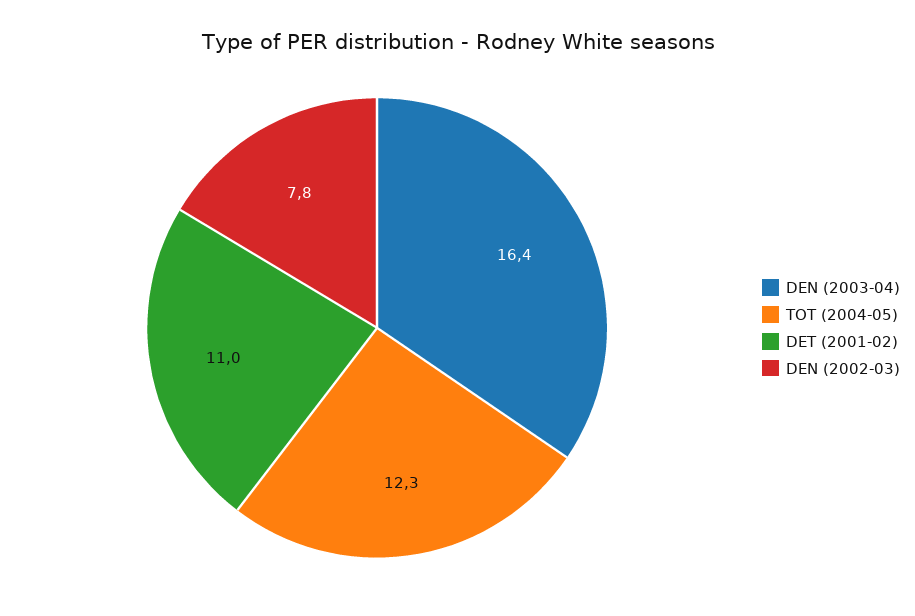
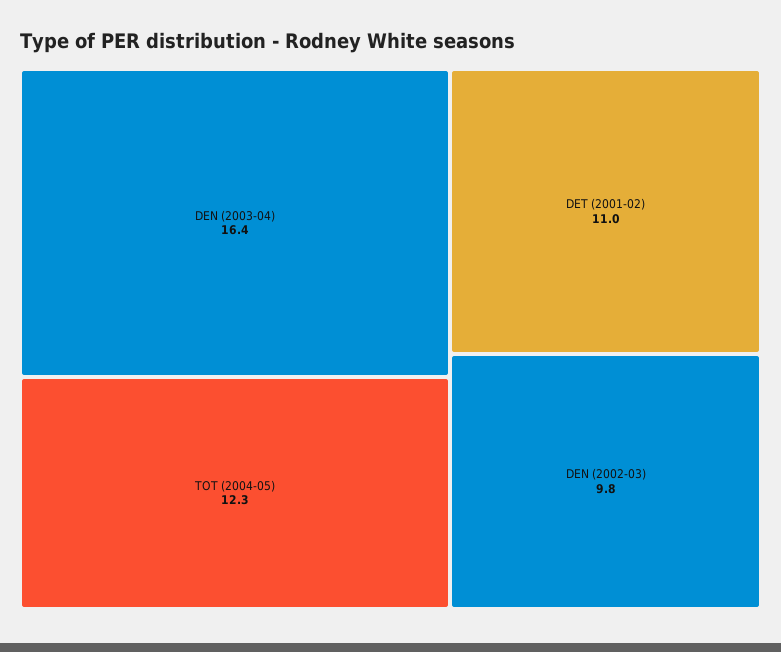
  {
    "DEN (2003-04)": 16.4,
    "TOT (2004-05)": 12.3,
    "DET (2001-02)": 11,
-   "DEN (2002-03)": 7.8
+   "DEN (2002-03)": 9.8
  }

